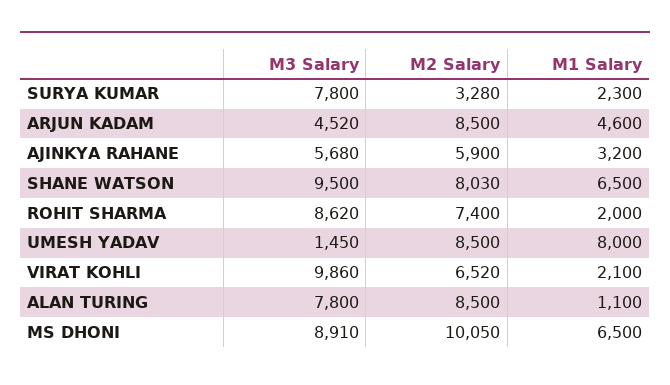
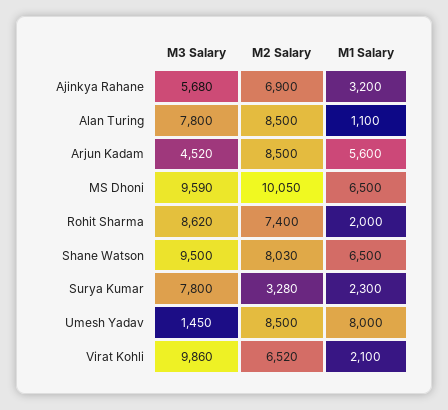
  {
    "M3 Salary": {
      "SURYA KUMAR": 7800,
      "ARJUN KADAM": 4520,
      "AJINKYA RAHANE": 5680,
      "SHANE WATSON": 9500,
      "ROHIT SHARMA": 8620,
      "UMESH YADAV": 1450,
      "VIRAT KOHLI": 9860,
      "ALAN TURING": 7800,
-     "MS DHONI": 8910
+     "MS DHONI": 9590
    },
    "M2 Salary": {
      "SURYA KUMAR": 3280,
      "ARJUN KADAM": 8500,
-     "AJINKYA RAHANE": 5900,
+     "AJINKYA RAHANE": 6900,
      "SHANE WATSON": 8030,
      "ROHIT SHARMA": 7400,
      "UMESH YADAV": 8500,
      "VIRAT KOHLI": 6520,
      "ALAN TURING": 8500,
      "MS DHONI": 10050
    },
    "M1 Salary": {
      "SURYA KUMAR": 2300,
-     "ARJUN KADAM": 4600,
+     "ARJUN KADAM": 5600,
      "AJINKYA RAHANE": 3200,
      "SHANE WATSON": 6500,
      "ROHIT SHARMA": 2000,
      "UMESH YADAV": 8000,
      "VIRAT KOHLI": 2100,
      "ALAN TURING": 1100,
      "MS DHONI": 6500
    }
  }

